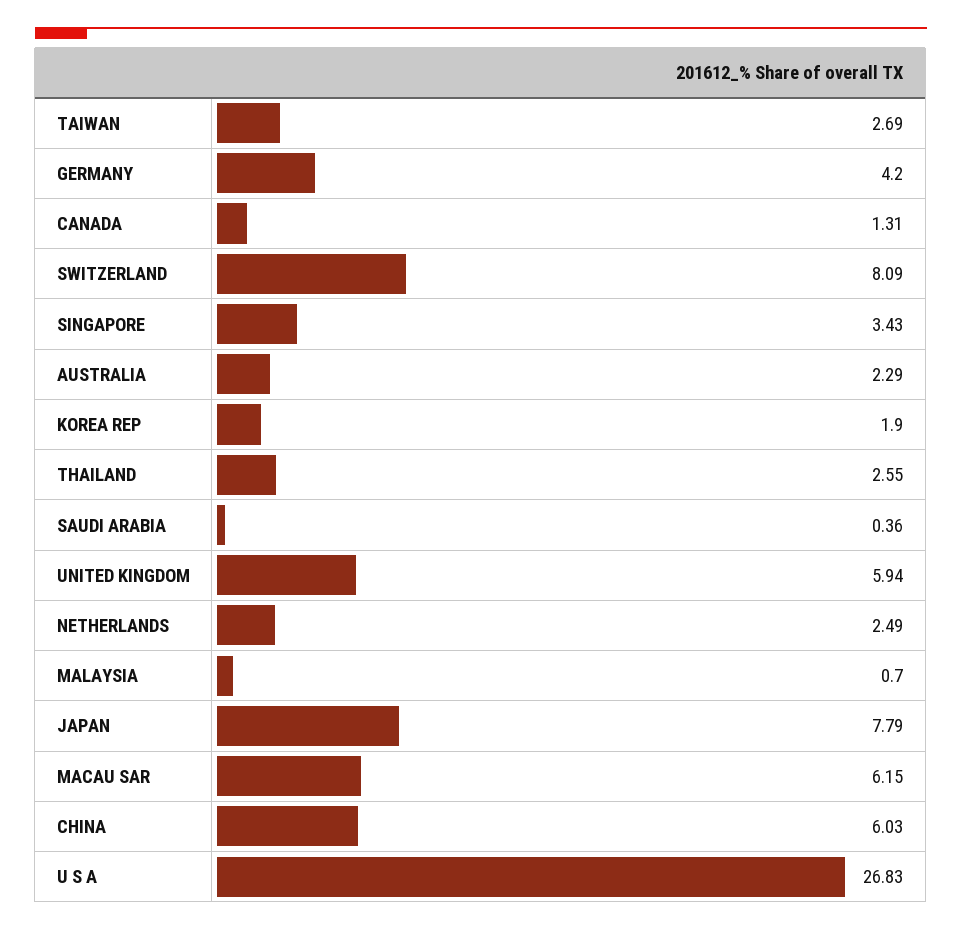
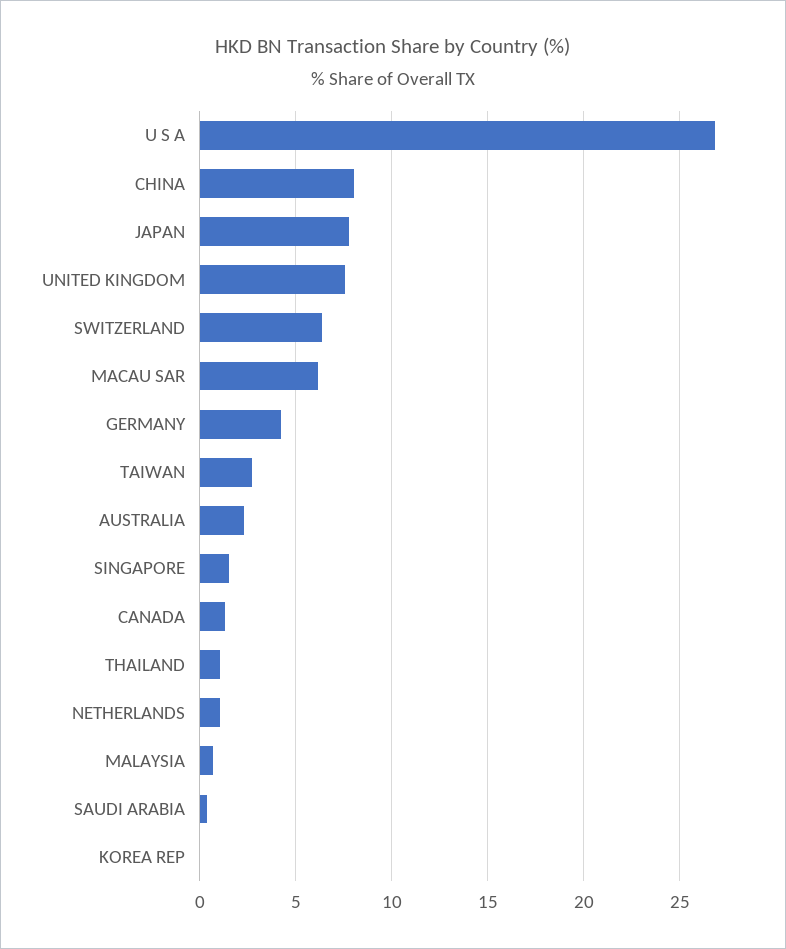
  {
    "TAIWAN": 2.69,
    "GERMANY": 4.2,
    "CANADA": 1.31,
-   "SWITZERLAND": 8.09,
+   "SWITZERLAND": 6.5,
-   "SINGAPORE": 3.43,
+   "SINGAPORE": 1.5,
    "AUSTRALIA": 2.29,
-   "KOREA REP": 1.9,
+   "KOREA REP": 0,
-   "THAILAND": 2.55,
+   "THAILAND": 1,
    "SAUDI ARABIA": 0.36,
-   "UNITED KINGDOM": 5.94,
+   "UNITED KINGDOM": 7.5,
-   "NETHERLANDS": 2.49,
+   "NETHERLANDS": 1,
    "MALAYSIA": 0.7,
    "JAPAN": 7.79,
    "MACAU SAR": 6.15,
-   "CHINA": 6.03,
+   "CHINA": 8,
    "U S A": 26.83
  }

